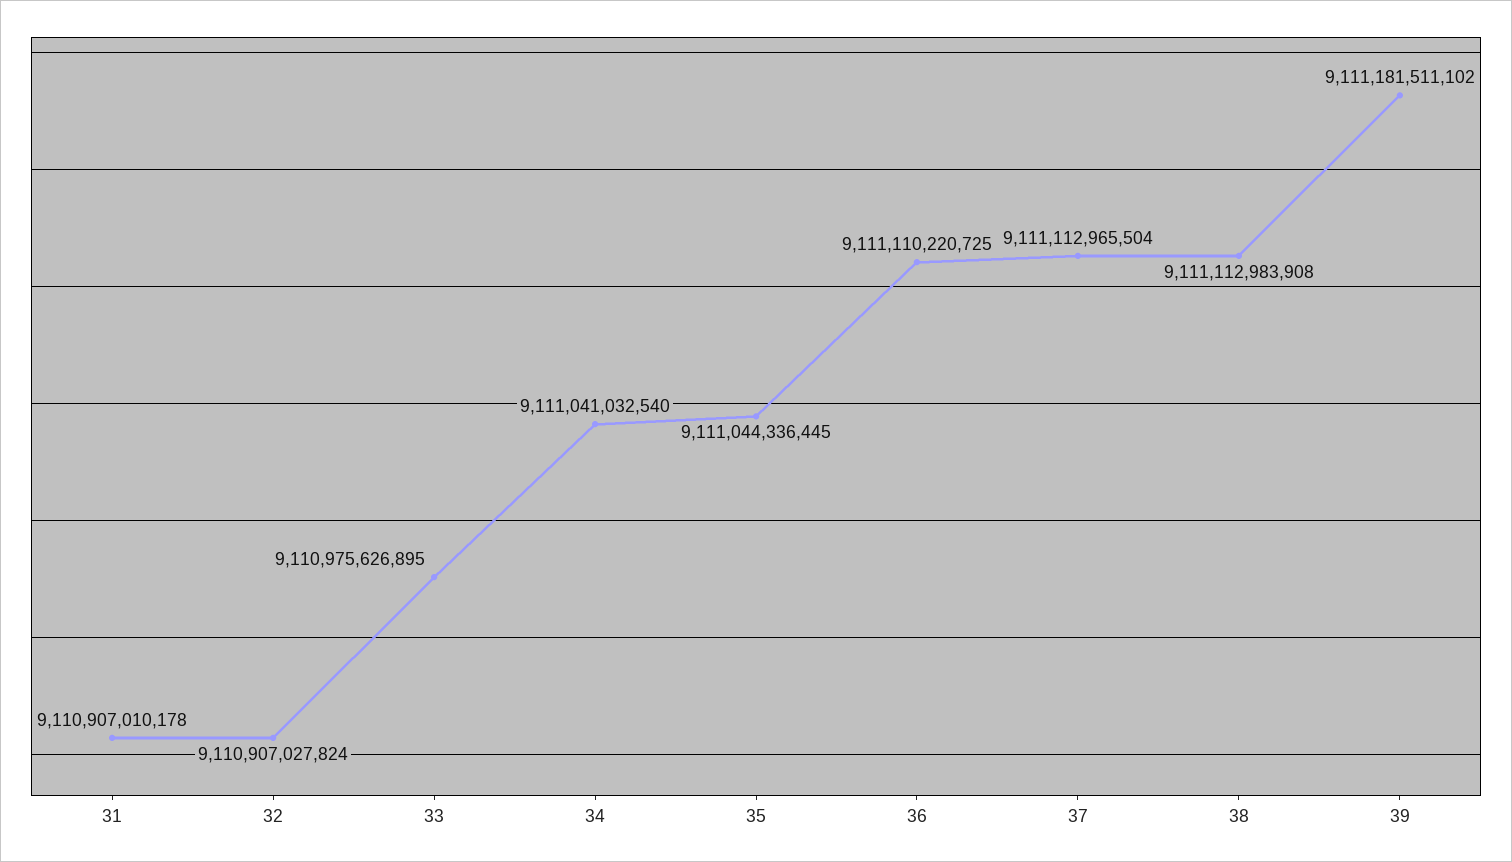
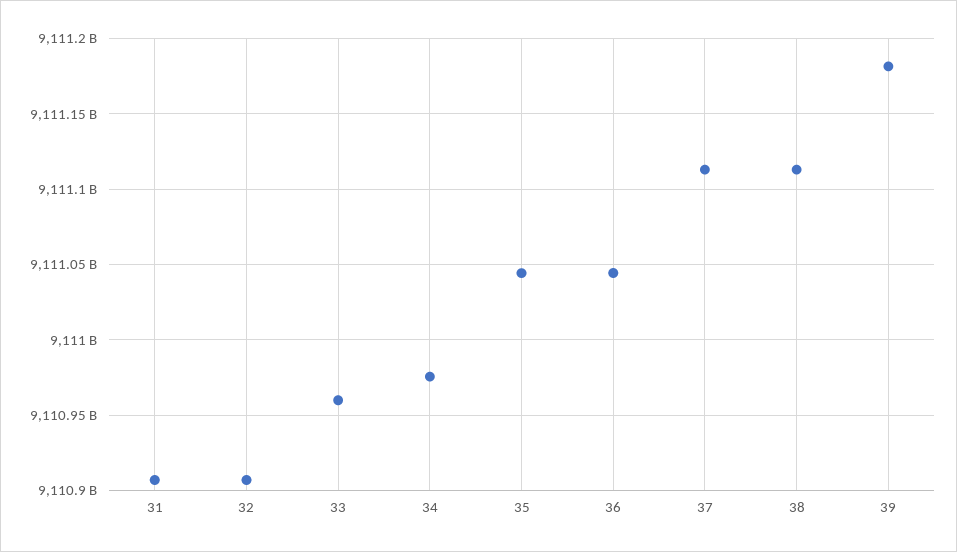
  {
    "31": 9110907010178,
    "32": 9110907027824,
-   "33": 9110975626895,
+   "33": 9110960000000,
-   "34": 9111041032540,
+   "34": 9110975000000,
    "35": 9111044336445,
-   "36": 9111110220725,
+   "36": 9111045000000,
    "37": 9111112965504,
    "38": 9111112983908,
    "39": 9111181511102
  }

